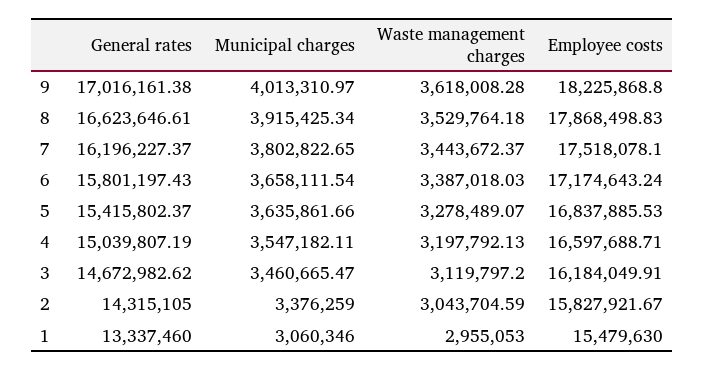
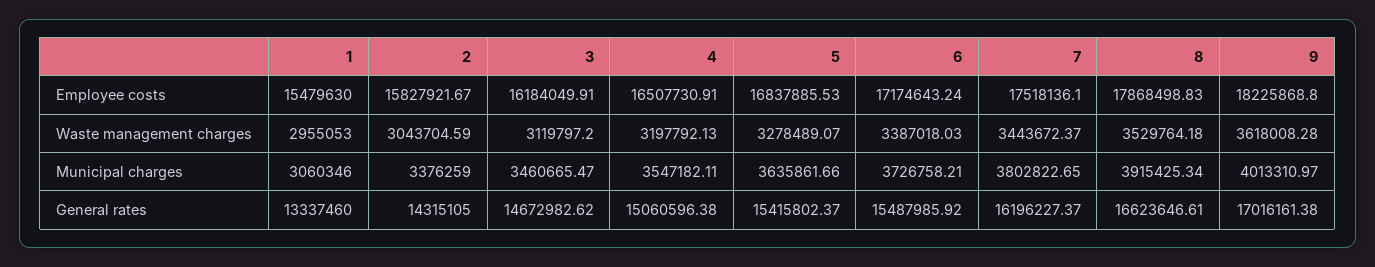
  {
    "General rates": {
      "9": 17016161.38,
      "8": 16623646.61,
      "7": 16196227.37,
-     "6": 15801197.43,
+     "6": 15487985.92,
      "5": 15415802.37,
-     "4": 15039807.19,
+     "4": 15060596.38,
      "3": 14672982.62,
      "2": 14315105,
      "1": 13337460
    },
    "Municipal charges": {
      "9": 4013310.97,
      "8": 3915425.34,
      "7": 3802822.65,
-     "6": 3658111.54,
+     "6": 3726758.21,
      "5": 3635861.66,
      "4": 3547182.11,
      "3": 3460665.47,
      "2": 3376259,
      "1": 3060346
    },
    "Waste management charges": {
      "9": 3618008.28,
      "8": 3529764.18,
      "7": 3443672.37,
      "6": 3387018.03,
      "5": 3278489.07,
      "4": 3197792.13,
      "3": 3119797.2,
      "2": 3043704.59,
      "1": 2955053
    },
    "Employee costs": {
      "9": 18225868.8,
      "8": 17868498.83,
-     "7": 17518078.1,
+     "7": 17518136.1,
      "6": 17174643.24,
      "5": 16837885.53,
-     "4": 16597688.71,
+     "4": 16507730.91,
      "3": 16184049.91,
      "2": 15827921.67,
      "1": 15479630
    }
  }

